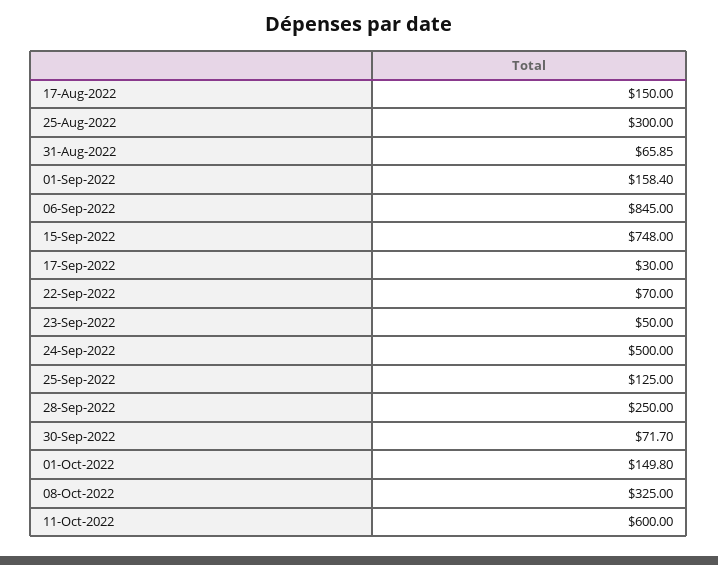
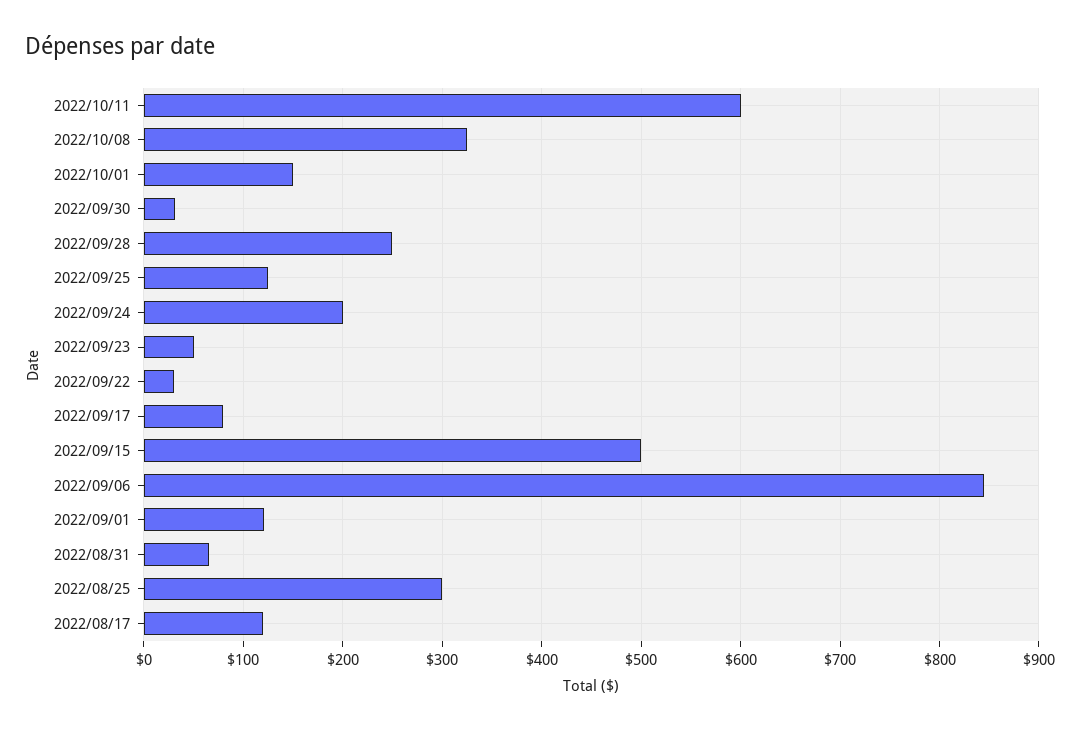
  {
-   "17-Aug-2022": 150,
+   "17-Aug-2022": 120,
    "25-Aug-2022": 300,
    "31-Aug-2022": 65.85,
-   "01-Sep-2022": 158.4,
+   "01-Sep-2022": 120,
    "06-Sep-2022": 845,
-   "15-Sep-2022": 748,
+   "15-Sep-2022": 500,
-   "17-Sep-2022": 30,
+   "17-Sep-2022": 80,
-   "22-Sep-2022": 70,
+   "22-Sep-2022": 30,
    "23-Sep-2022": 50,
-   "24-Sep-2022": 500,
+   "24-Sep-2022": 200,
    "25-Sep-2022": 125,
    "28-Sep-2022": 250,
-   "30-Sep-2022": 71.7,
+   "30-Sep-2022": 30,
    "01-Oct-2022": 149.8,
    "08-Oct-2022": 325,
    "11-Oct-2022": 600
  }

